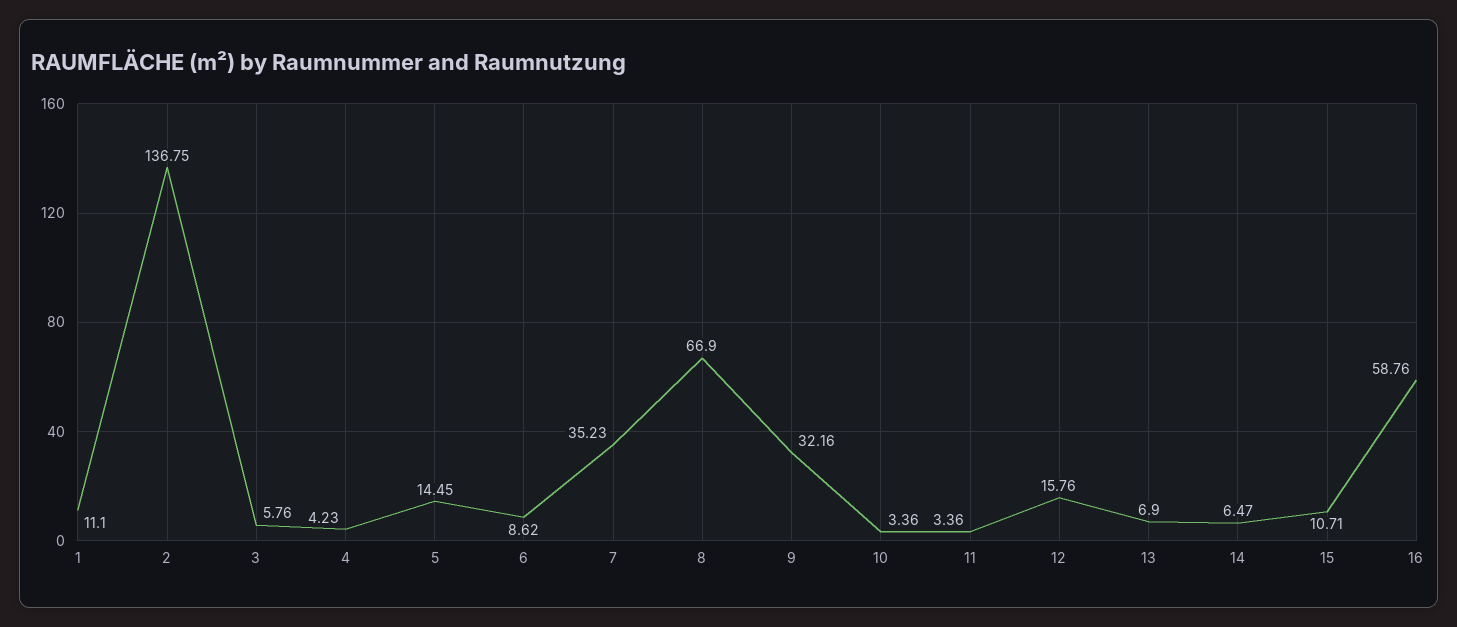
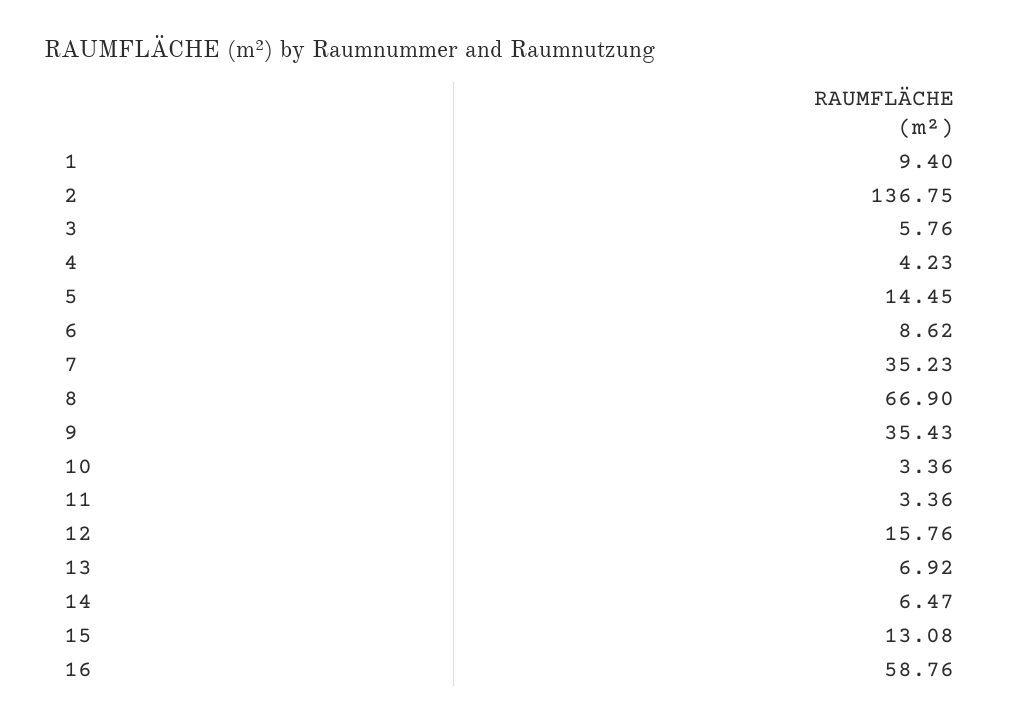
  {
-   "1": 11.1,
+   "1": 9.4,
    "2": 136.75,
    "3": 5.76,
    "4": 4.23,
    "5": 14.45,
    "6": 8.62,
    "7": 35.23,
    "8": 66.9,
-   "9": 32.16,
+   "9": 35.43,
    "10": 3.36,
    "11": 3.36,
    "12": 15.76,
-   "13": 6.9,
+   "13": 6.92,
    "14": 6.47,
-   "15": 10.71,
+   "15": 13.08,
    "16": 58.76
  }

